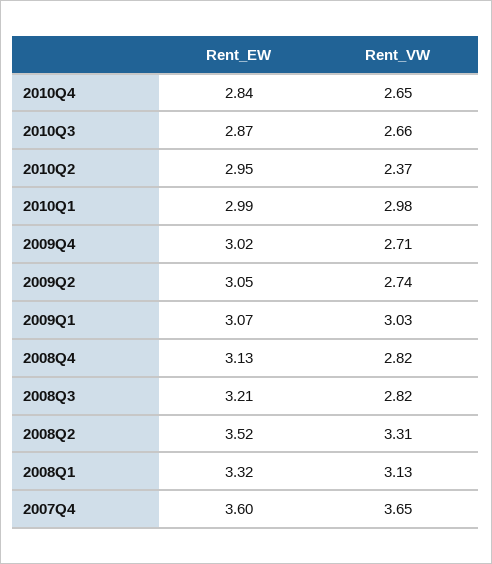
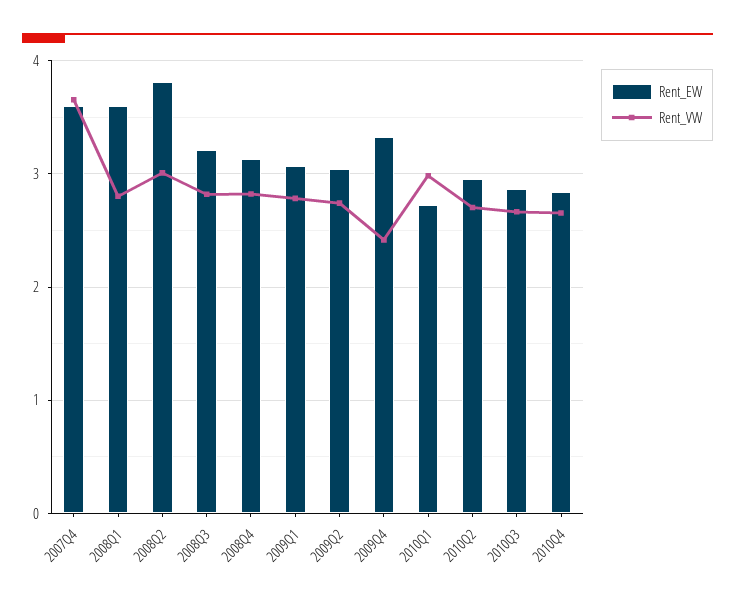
  {
    "Rent_EW": {
      "2010Q4": 2.84,
      "2010Q3": 2.87,
      "2010Q2": 2.95,
-     "2010Q1": 2.99,
+     "2010Q1": 2.7,
-     "2009Q4": 3.02,
+     "2009Q4": 3.3,
      "2009Q2": 3.05,
      "2009Q1": 3.07,
      "2008Q4": 3.13,
      "2008Q3": 3.21,
-     "2008Q2": 3.52,
+     "2008Q2": 3.8,
-     "2008Q1": 3.32,
+     "2008Q1": 3.6,
      "2007Q4": 3.6
    },
    "Rent_VW": {
      "2010Q4": 2.65,
      "2010Q3": 2.66,
-     "2010Q2": 2.37,
+     "2010Q2": 2.7,
      "2010Q1": 2.98,
-     "2009Q4": 2.71,
+     "2009Q4": 2.4,
      "2009Q2": 2.74,
-     "2009Q1": 3.03,
+     "2009Q1": 2.8,
      "2008Q4": 2.82,
      "2008Q3": 2.82,
-     "2008Q2": 3.31,
+     "2008Q2": 3,
-     "2008Q1": 3.13,
+     "2008Q1": 2.8,
      "2007Q4": 3.65
    }
  }

